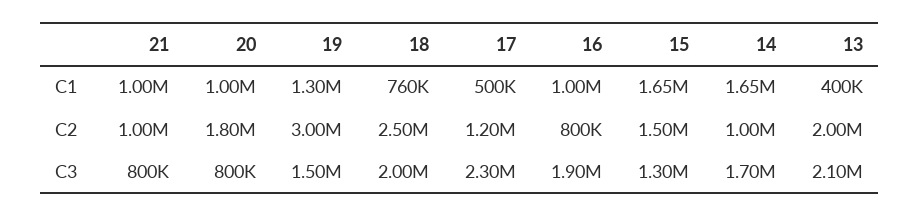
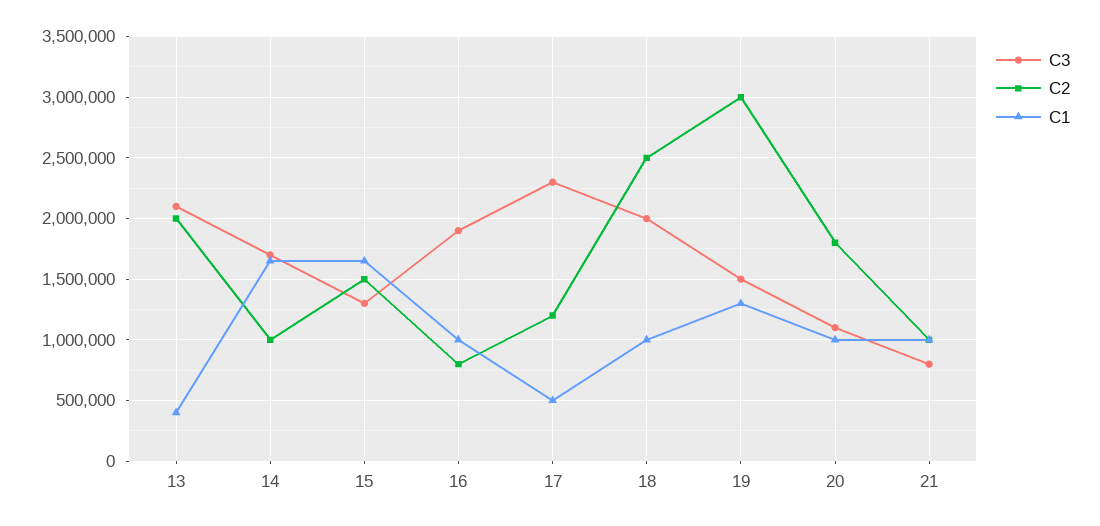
  {
    "C1": {
      "21": 1000000,
      "20": 1000000,
      "19": 1300000,
-     "18": 760000,
+     "18": 1000000,
      "17": 500000,
      "16": 1000000,
      "15": 1650000,
      "14": 1650000,
      "13": 400000
    },
    "C2": {
      "21": 1000000,
      "20": 1800000,
      "19": 3000000,
      "18": 2500000,
      "17": 1200000,
      "16": 800000,
      "15": 1500000,
      "14": 1000000,
      "13": 2000000
    },
    "C3": {
      "21": 800000,
-     "20": 800000,
+     "20": 1100000,
      "19": 1500000,
      "18": 2000000,
      "17": 2300000,
      "16": 1900000,
      "15": 1300000,
      "14": 1700000,
      "13": 2100000
    }
  }

